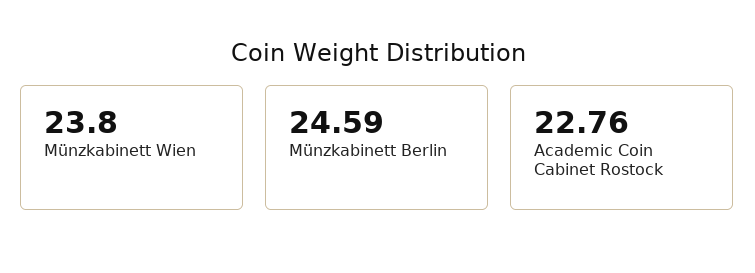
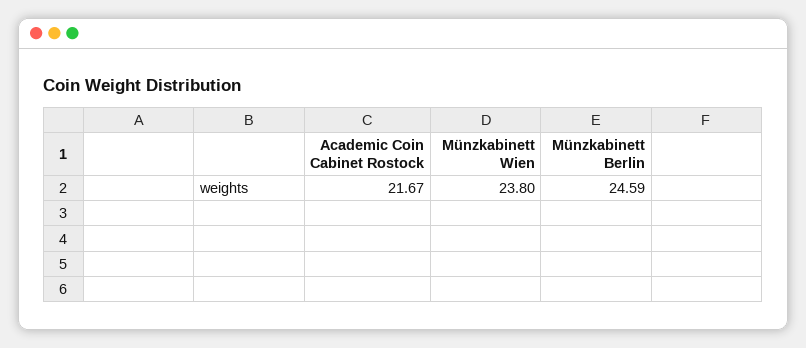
  {
    "Münzkabinett Wien": 23.8,
    "Münzkabinett Berlin": 24.59,
-   "Academic Coin Cabinet Rostock": 22.76
+   "Academic Coin Cabinet Rostock": 21.67
  }

